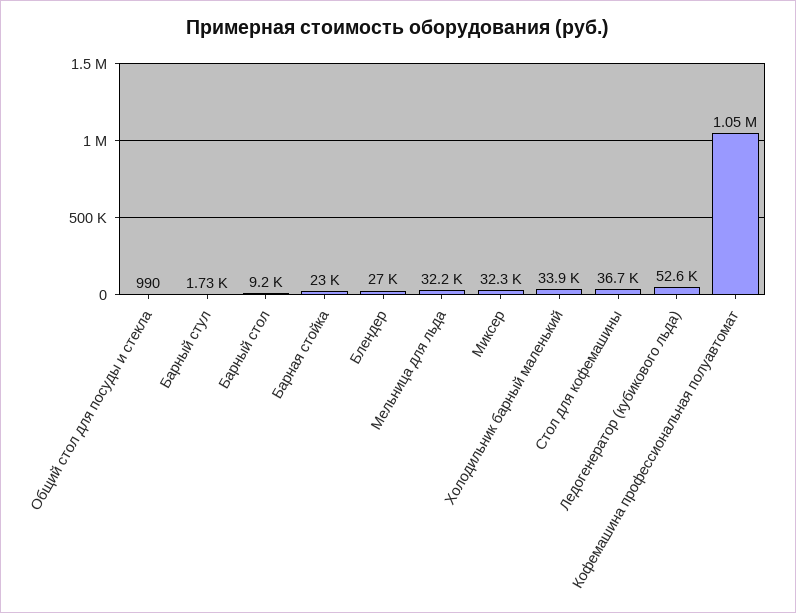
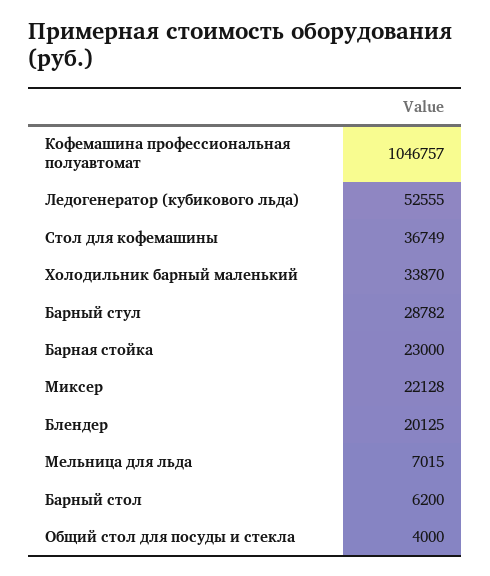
  {
-   "Общий стол для посуды и стекла": 990,
+   "Общий стол для посуды и стекла": 4000,
-   "Барный стул": 1730,
+   "Барный стул": 28782,
-   "Барный стол": 9200,
+   "Барный стол": 6200,
    "Барная стойка": 23000,
-   "Блендер": 27000,
+   "Блендер": 20125,
-   "Мельница для льда": 32200,
+   "Мельница для льда": 7015,
-   "Миксер": 32300,
+   "Миксер": 22128,
    "Холодильник барный маленький": 33870,
    "Стол для кофемашины": 36749,
    "Ледогенератор (кубикового льда)": 52555,
    "Кофемашина профессиональная полуавтомат": 1046757
  }

